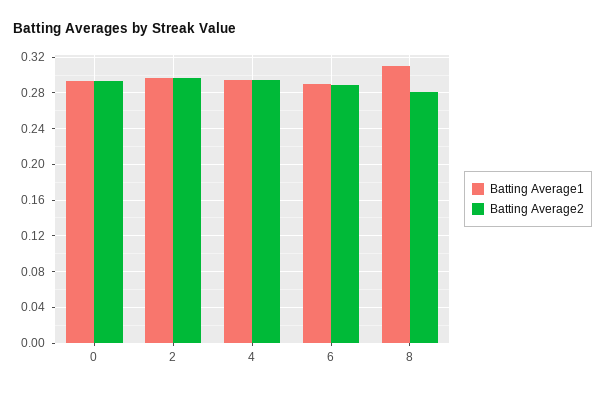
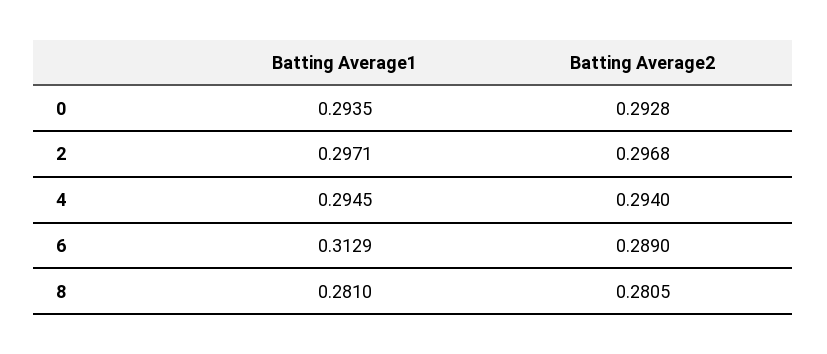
  {
    "Batting Average1": {
      "0": 0.2935,
      "2": 0.2971,
      "4": 0.2945,
-     "6": 0.29,
+     "6": 0.3129,
-     "8": 0.31
+     "8": 0.281
    },
    "Batting Average2": {
      "0": 0.2928,
      "2": 0.2968,
      "4": 0.294,
      "6": 0.289,
      "8": 0.2805
    }
  }

